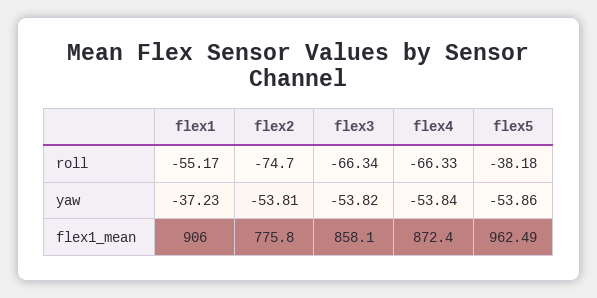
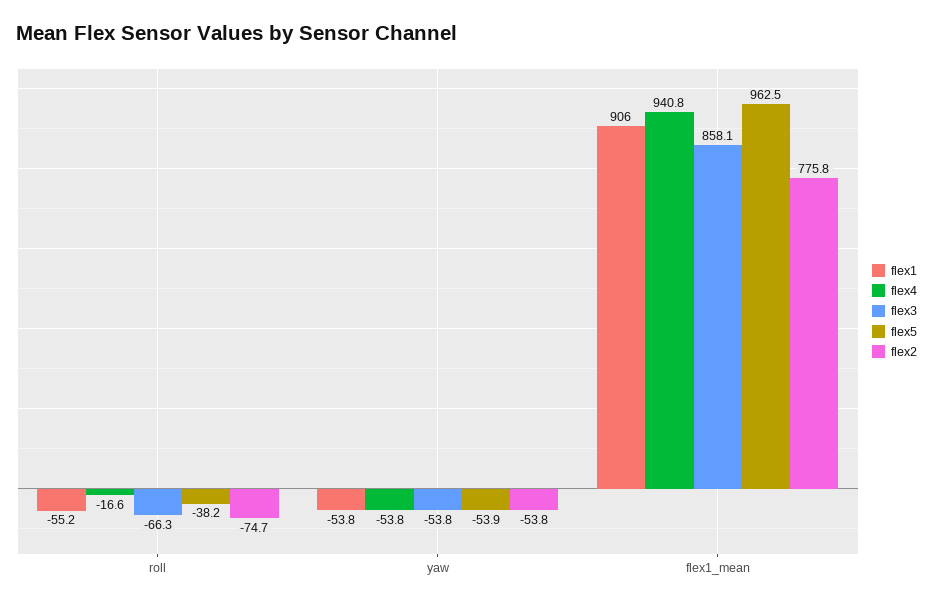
  {
    "flex1": {
      "roll": -55.17,
-     "yaw": -37.23,
+     "yaw": -53.8,
      "flex1_mean": 906
    },
    "flex2": {
      "roll": -74.7,
      "yaw": -53.81,
      "flex1_mean": 775.8
    },
    "flex3": {
      "roll": -66.34,
      "yaw": -53.82,
      "flex1_mean": 858.1
    },
    "flex4": {
-     "roll": -66.33,
+     "roll": -16.6,
      "yaw": -53.84,
-     "flex1_mean": 872.4
+     "flex1_mean": 940.8
    },
    "flex5": {
      "roll": -38.18,
      "yaw": -53.86,
      "flex1_mean": 962.49
    }
  }

